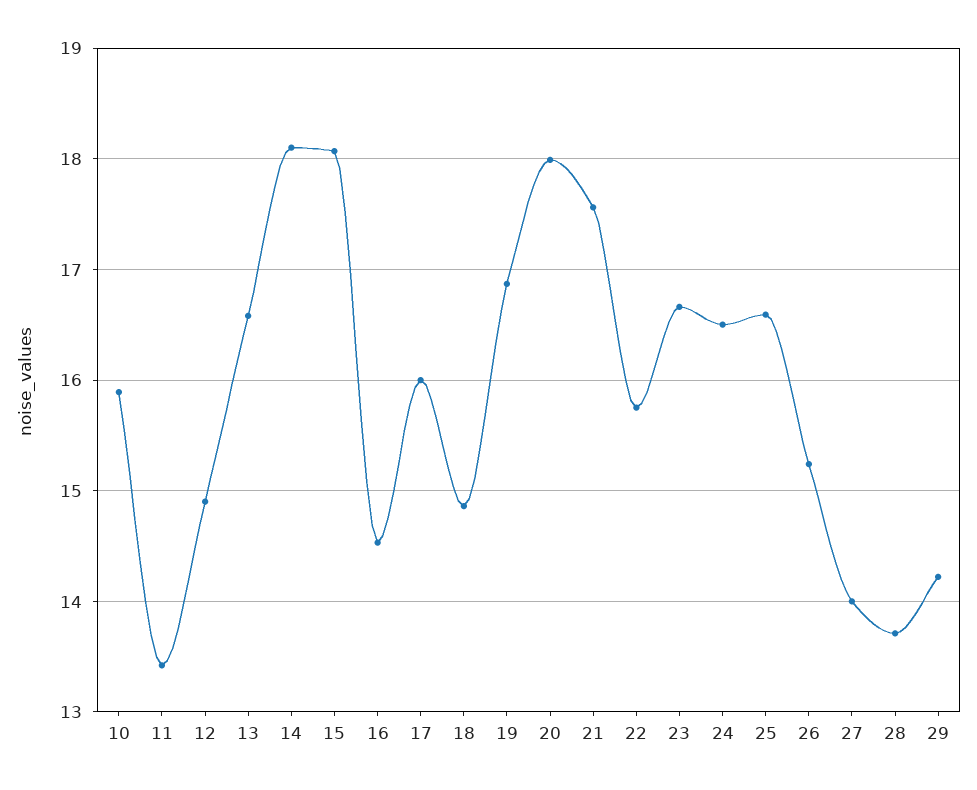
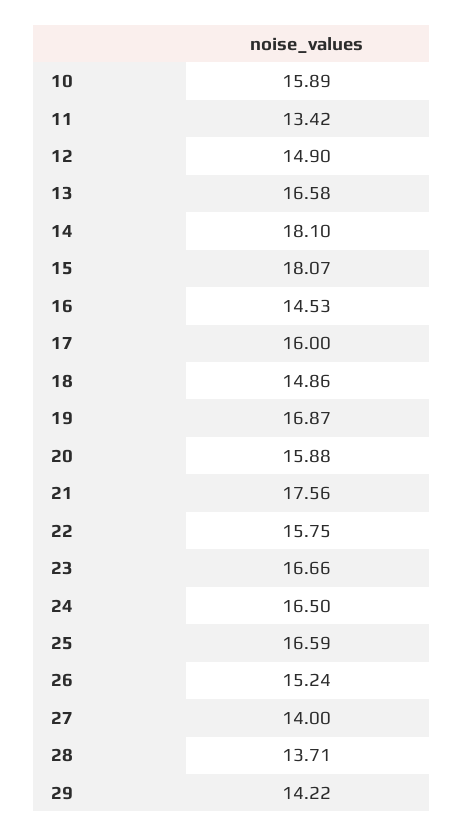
  {
    "10": 15.89,
    "11": 13.42,
    "12": 14.9,
    "13": 16.58,
    "14": 18.1,
    "15": 18.07,
    "16": 14.53,
    "17": 16,
    "18": 14.86,
    "19": 16.87,
-   "20": 18,
+   "20": 15.88,
    "21": 17.56,
    "22": 15.75,
    "23": 16.66,
    "24": 16.5,
    "25": 16.59,
    "26": 15.24,
    "27": 14,
    "28": 13.71,
    "29": 14.22
  }

